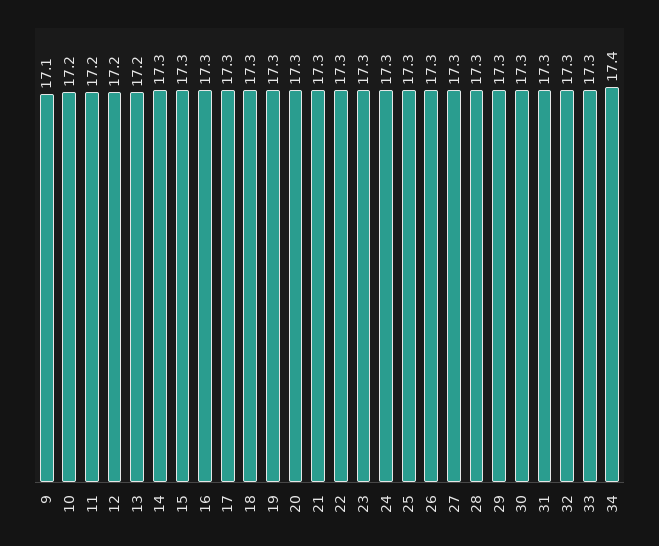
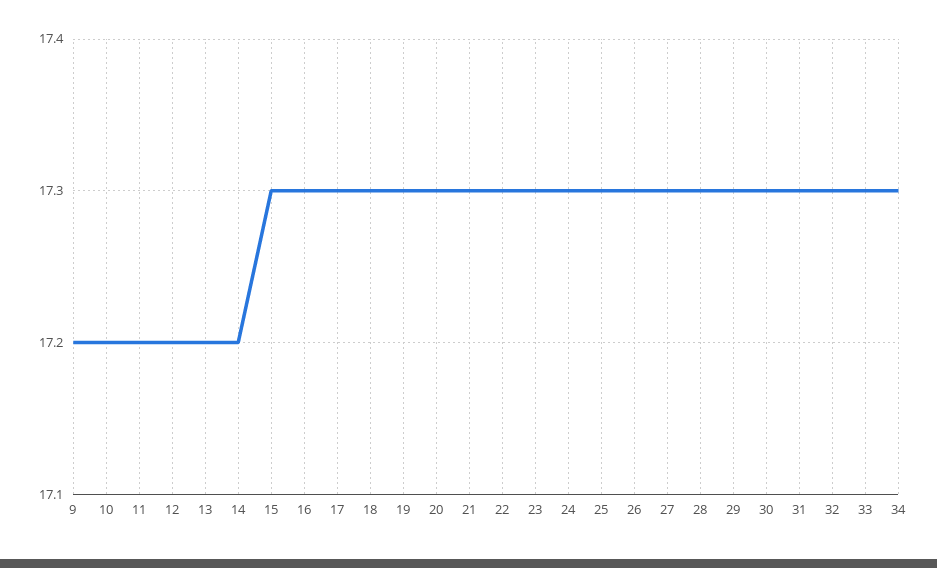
  {
-   "9": 17.1,
+   "9": 17.2,
    "10": 17.2,
    "11": 17.2,
    "12": 17.2,
    "13": 17.2,
-   "14": 17.3,
+   "14": 17.2,
    "15": 17.3,
    "16": 17.3,
    "17": 17.3,
    "18": 17.3,
    "19": 17.3,
    "20": 17.3,
    "21": 17.3,
    "22": 17.3,
    "23": 17.3,
    "24": 17.3,
    "25": 17.3,
    "26": 17.3,
    "27": 17.3,
    "28": 17.3,
    "29": 17.3,
    "30": 17.3,
    "31": 17.3,
    "32": 17.3,
    "33": 17.3,
-   "34": 17.4
+   "34": 17.3
  }

